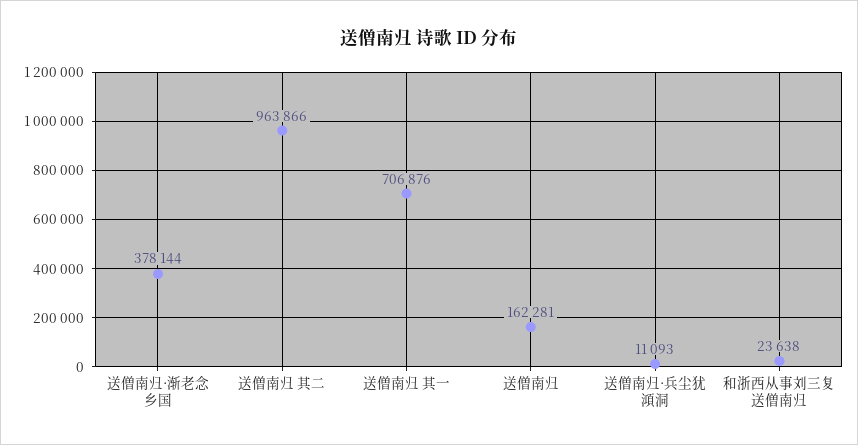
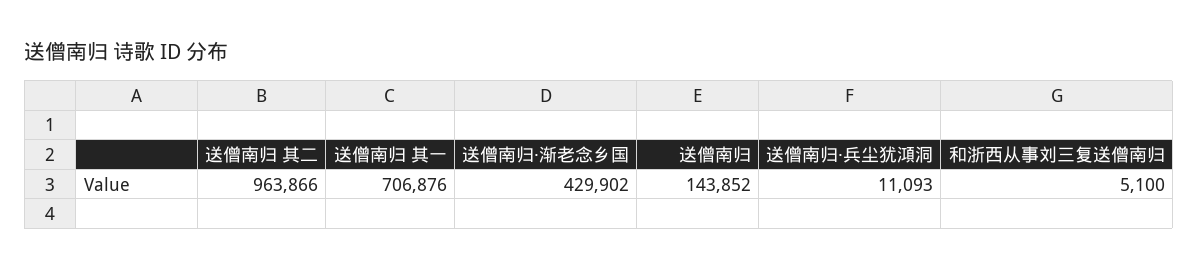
  {
-   "送僧南归·渐老念乡国": 378144,
+   "送僧南归·渐老念乡国": 429902,
    "送僧南归 其二": 963866,
    "送僧南归 其一": 706876,
-   "送僧南归": 162281,
+   "送僧南归": 143852,
    "送僧南归·兵尘犹澒洞": 11093,
-   "和浙西从事刘三复送僧南归": 23638
+   "和浙西从事刘三复送僧南归": 5100
  }

